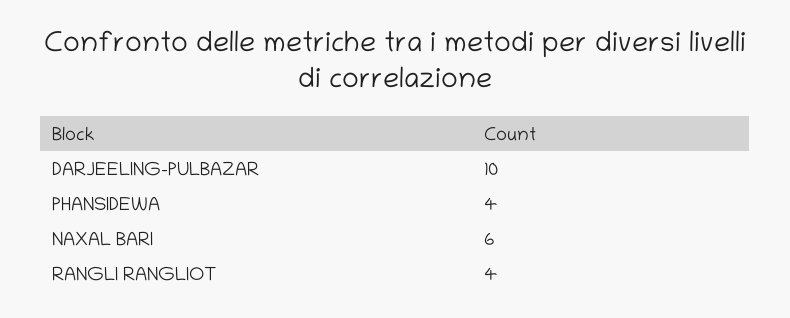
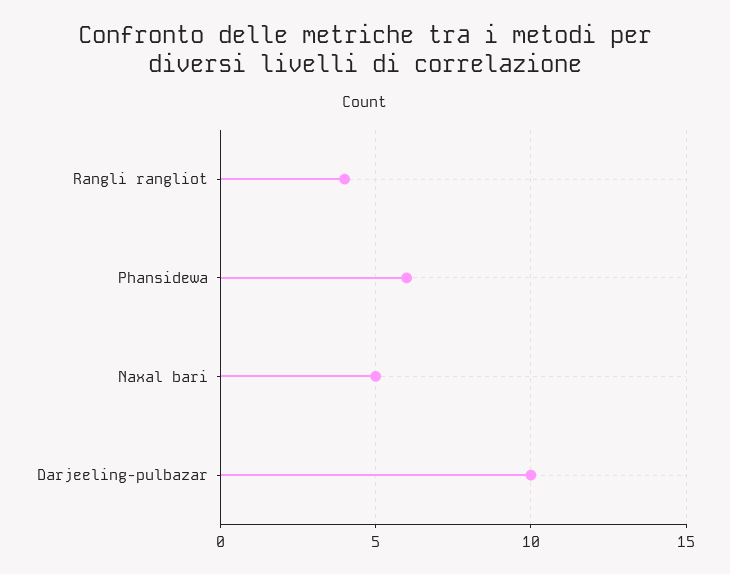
  {
    "DARJEELING-PULBAZAR": 10,
-   "PHANSIDEWA": 4,
+   "PHANSIDEWA": 6,
-   "NAXAL BARI": 6,
+   "NAXAL BARI": 5,
    "RANGLI RANGLIOT": 4
  }

